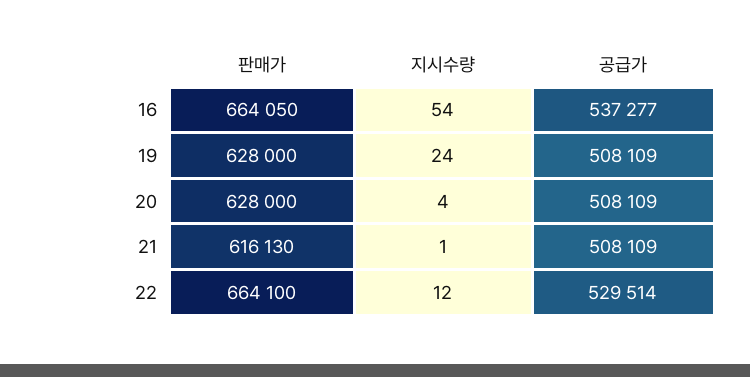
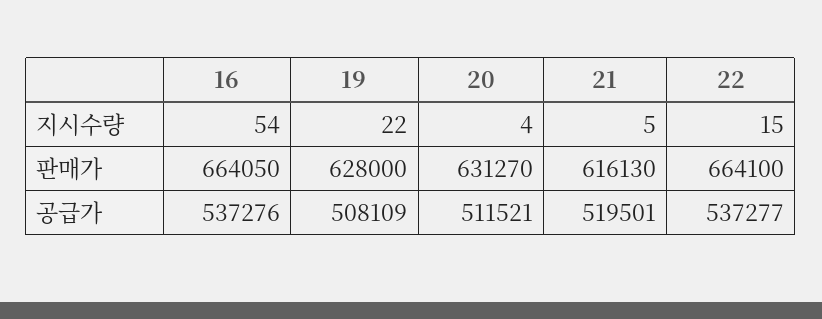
  {
    "판매가": {
      "16": 664050,
      "19": 628000,
-     "20": 628000,
+     "20": 631270,
      "21": 616130,
      "22": 664100
    },
    "지시수량": {
      "16": 54,
-     "19": 24,
+     "19": 22,
      "20": 4,
-     "21": 1,
+     "21": 5,
-     "22": 12
+     "22": 15
    },
    "공급가": {
-     "16": 537277,
+     "16": 537276,
      "19": 508109,
-     "20": 508109,
+     "20": 511521,
-     "21": 508109,
+     "21": 519501,
-     "22": 529514
+     "22": 537277
    }
  }

